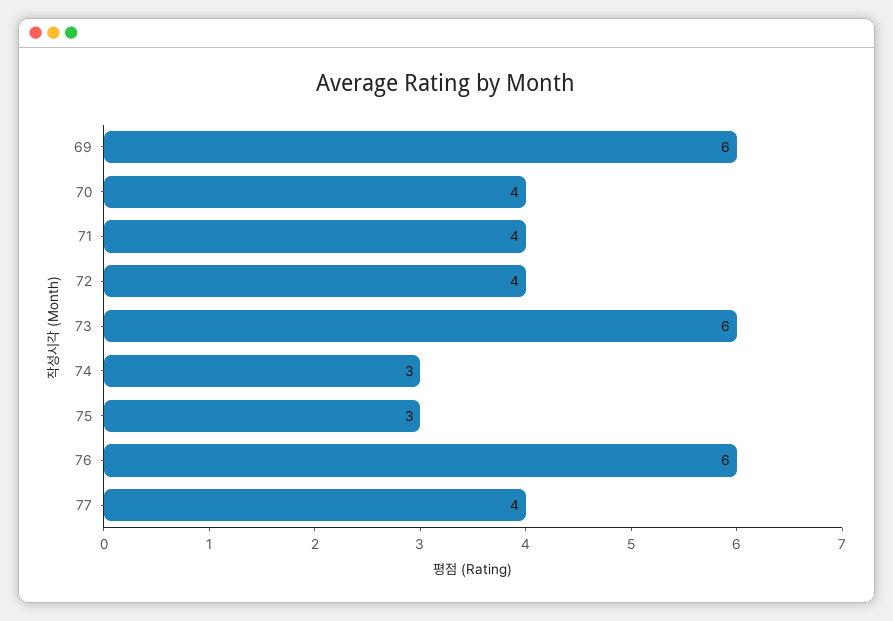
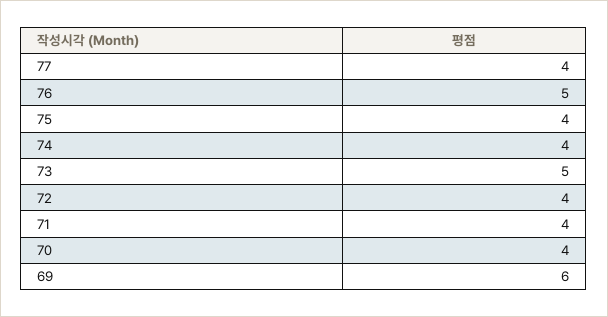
  {
    "69": 6,
    "70": 4,
    "71": 4,
    "72": 4,
-   "73": 6,
+   "73": 5,
-   "74": 3,
+   "74": 4,
-   "75": 3,
+   "75": 4,
-   "76": 6,
+   "76": 5,
    "77": 4
  }

